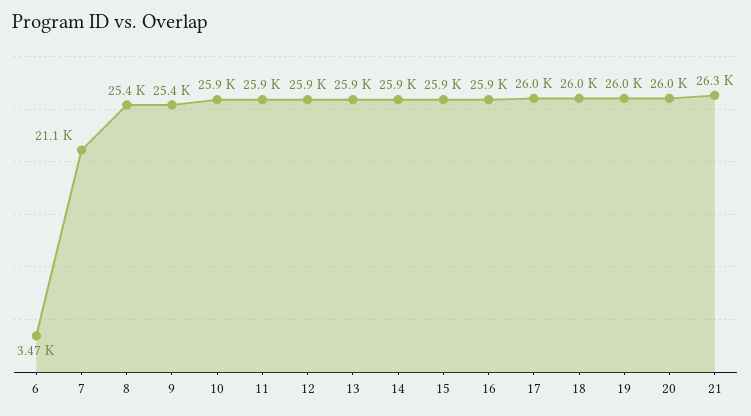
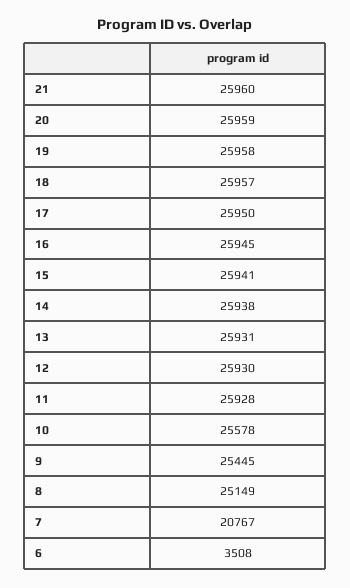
  {
-   "6": 3470,
+   "6": 3508,
-   "7": 21100,
+   "7": 20767,
-   "8": 25400,
+   "8": 25149,
    "9": 25445,
-   "10": 25900,
+   "10": 25578,
    "11": 25928,
    "12": 25930,
    "13": 25931,
    "14": 25938,
    "15": 25941,
    "16": 25945,
    "17": 25950,
    "18": 25957,
    "19": 25958,
    "20": 25959,
-   "21": 26300
+   "21": 25960
  }

